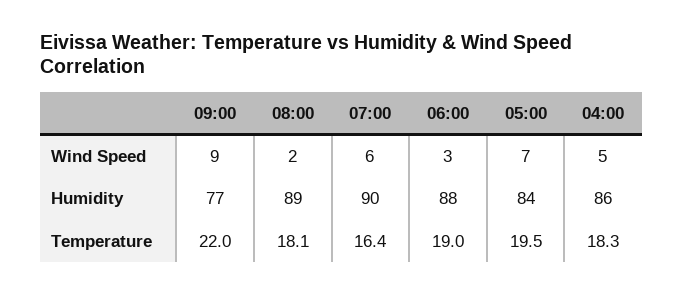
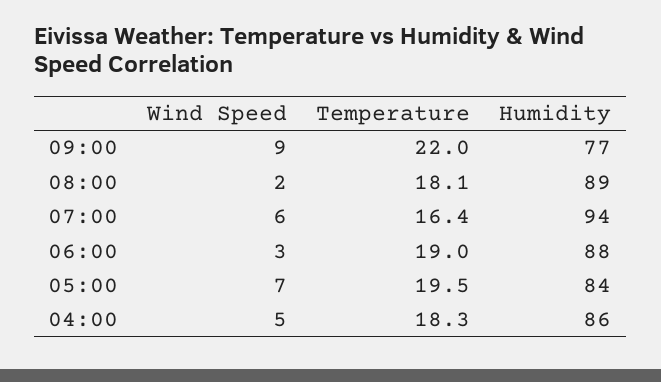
  {
    "09:00": {
      "Wind Speed": 9,
      "Humidity": 77,
      "Temperature": 22
    },
    "08:00": {
      "Wind Speed": 2,
      "Humidity": 89,
      "Temperature": 18.1
    },
    "07:00": {
      "Wind Speed": 6,
-     "Humidity": 90,
+     "Humidity": 94,
      "Temperature": 16.4
    },
    "06:00": {
      "Wind Speed": 3,
      "Humidity": 88,
      "Temperature": 19
    },
    "05:00": {
      "Wind Speed": 7,
      "Humidity": 84,
      "Temperature": 19.5
    },
    "04:00": {
      "Wind Speed": 5,
      "Humidity": 86,
      "Temperature": 18.3
    }
  }

